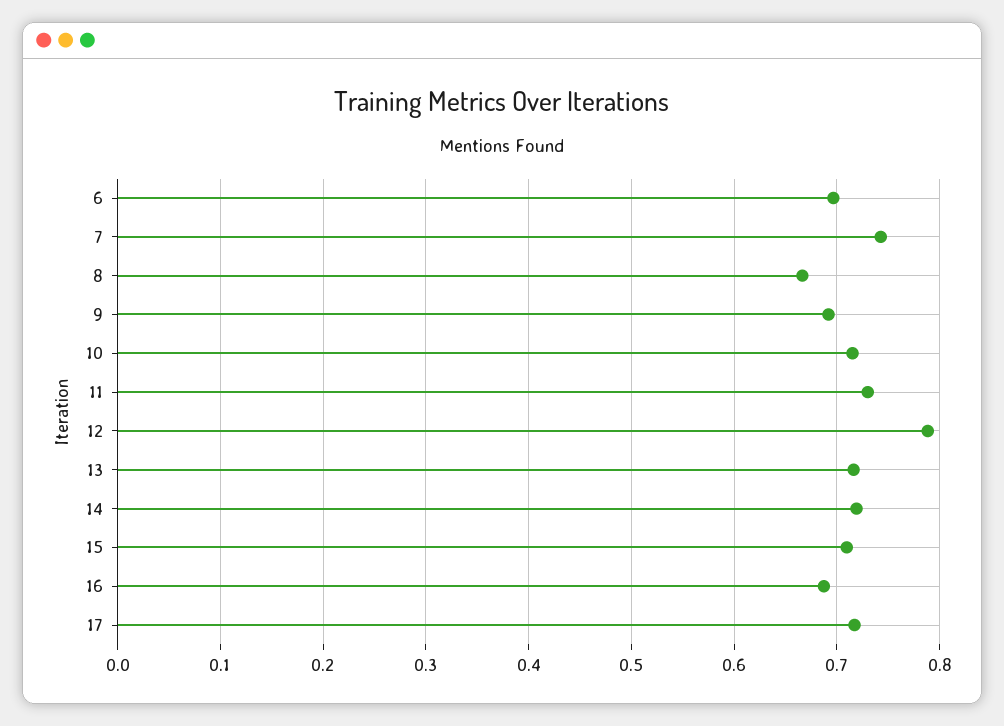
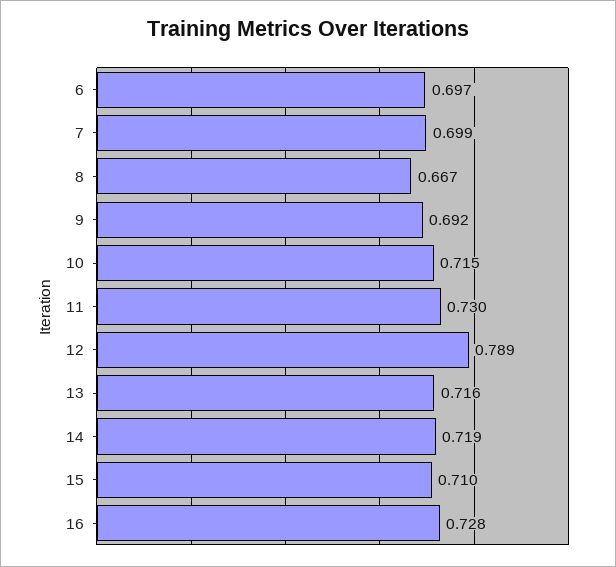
  {
    "6": 0.697,
-   "7": 0.74,
+   "7": 0.699,
    "8": 0.667,
    "9": 0.692,
    "10": 0.715,
    "11": 0.73,
    "12": 0.789,
    "13": 0.716,
    "14": 0.719,
    "15": 0.71,
-   "16": 0.69,
+   "16": 0.728
-   "17": 0.72
  }

